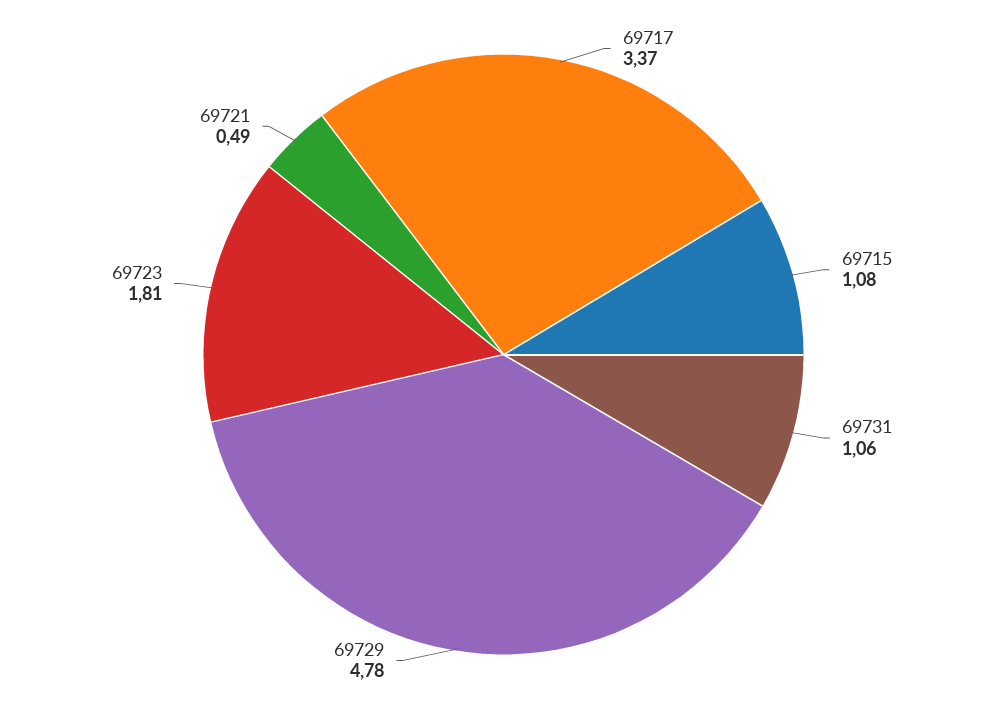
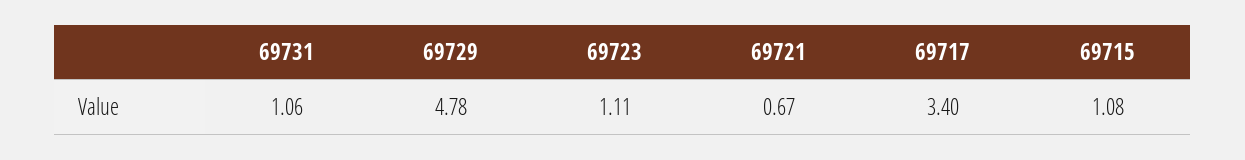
  {
-   "69717": 3.37,
+   "69717": 3.4,
    "69715": 1.08,
    "69731": 1.06,
    "69729": 4.78,
-   "69723": 1.81,
+   "69723": 1.11,
-   "69721": 0.49
+   "69721": 0.67
  }

